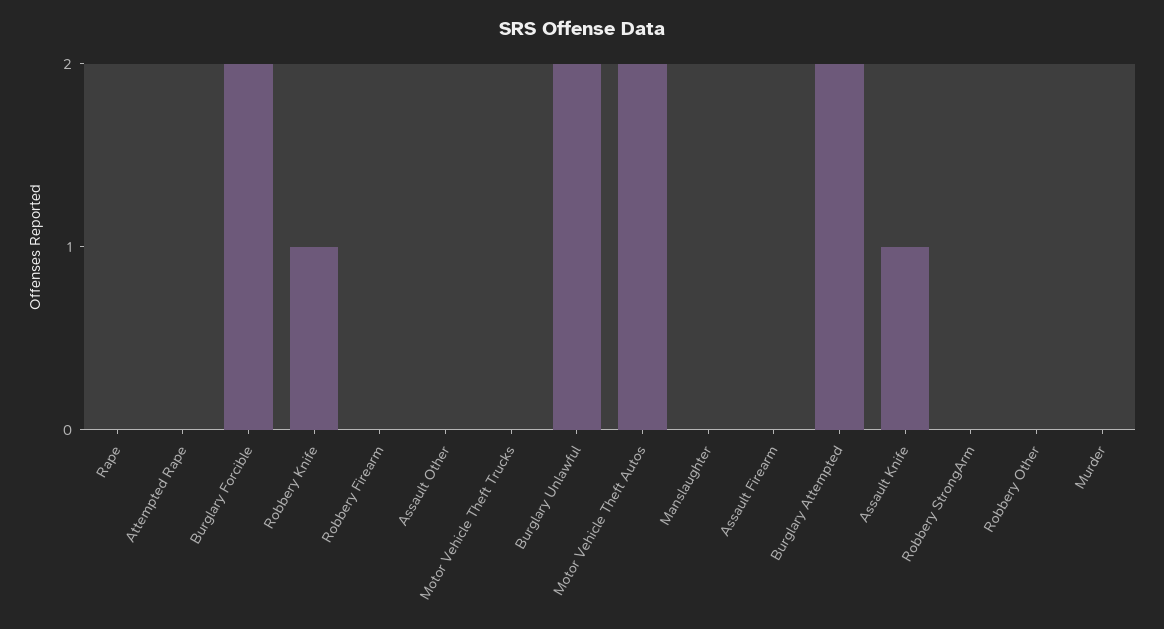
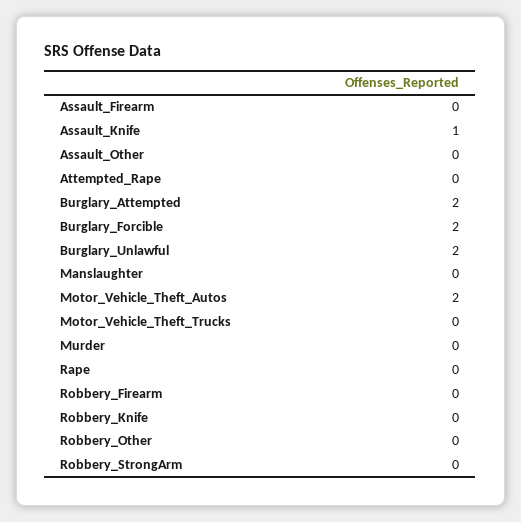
  {
    "Rape": 0,
    "Attempted Rape": 0,
    "Burglary Forcible": 2,
-   "Robbery Knife": 1,
+   "Robbery Knife": 0,
    "Robbery Firearm": 0,
    "Assault Other": 0,
    "Motor Vehicle Theft Trucks": 0,
    "Burglary Unlawful": 2,
    "Motor Vehicle Theft Autos": 2,
    "Manslaughter": 0,
    "Assault Firearm": 0,
    "Burglary Attempted": 2,
    "Assault Knife": 1,
    "Robbery StrongArm": 0,
    "Robbery Other": 0,
    "Murder": 0
  }

